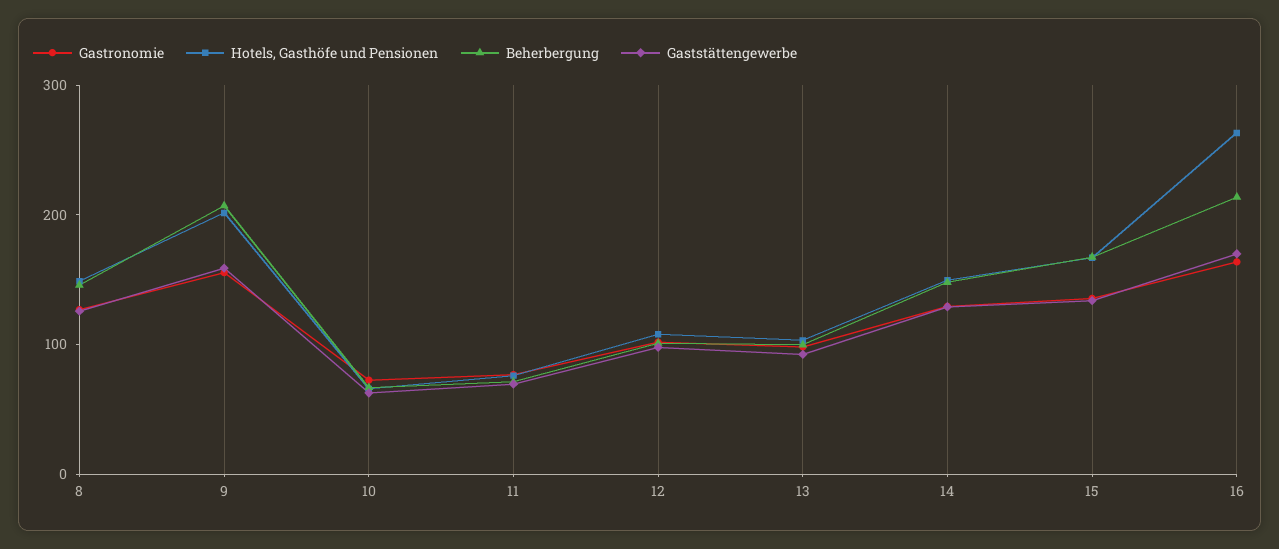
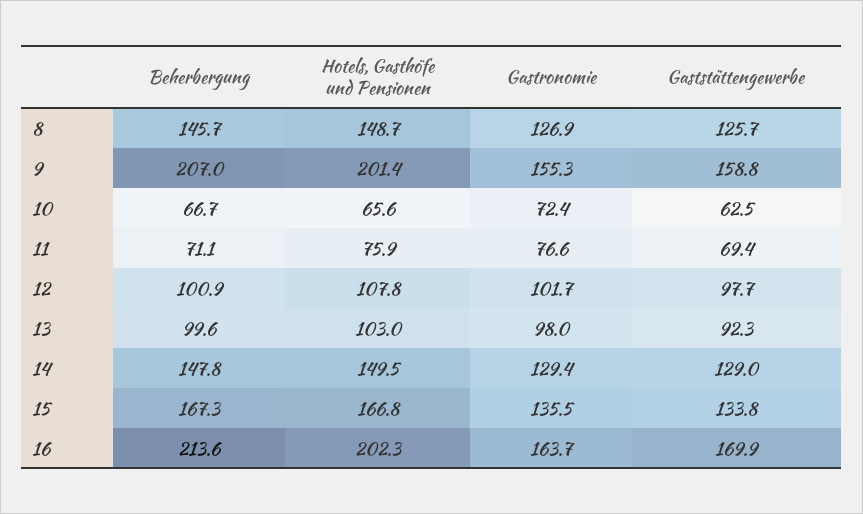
  {
    "Gastronomie": {
      "8": 126.9,
      "9": 155.3,
      "10": 72.4,
      "11": 76.6,
      "12": 101.7,
      "13": 98,
      "14": 129.4,
      "15": 135.5,
      "16": 163.7
    },
    "Hotels, Gasthöfe und Pensionen": {
      "8": 148.7,
      "9": 201.4,
      "10": 65.6,
      "11": 75.9,
      "12": 107.8,
      "13": 103,
      "14": 149.5,
      "15": 166.8,
-     "16": 260
+     "16": 202.3
    },
    "Beherbergung": {
      "8": 145.7,
      "9": 207,
      "10": 66.7,
      "11": 71.1,
      "12": 100.9,
      "13": 99.6,
      "14": 147.8,
      "15": 167.3,
      "16": 213.6
    },
    "Gaststättengewerbe": {
      "8": 125.7,
      "9": 158.8,
      "10": 62.5,
      "11": 69.4,
      "12": 97.7,
      "13": 92.3,
      "14": 129,
      "15": 133.8,
      "16": 169.9
    }
  }

